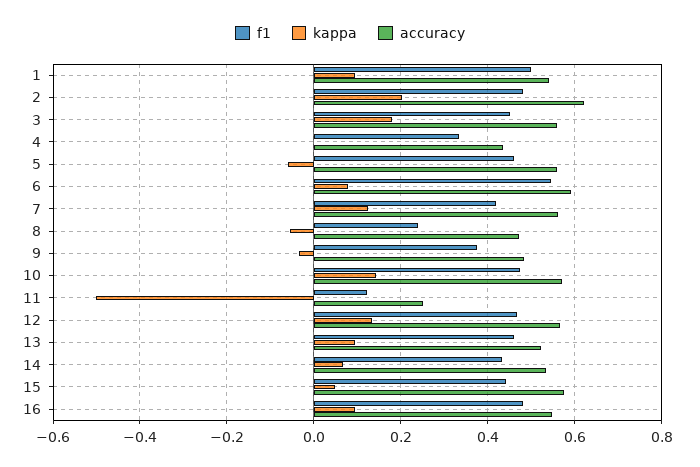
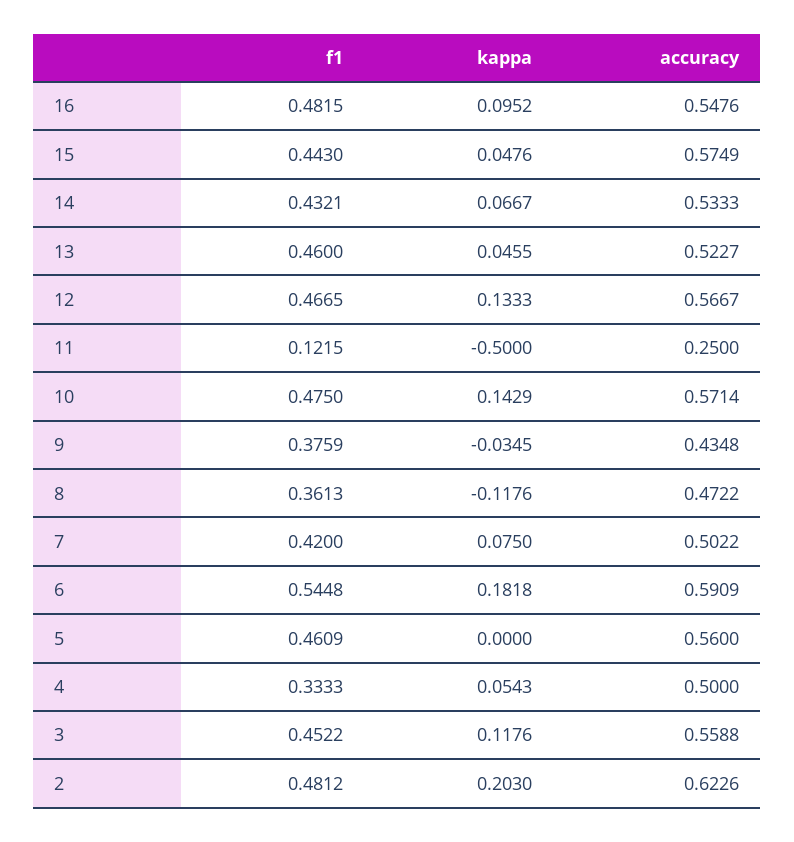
  {
    "f1": {
-     "1": 0.5,
      "2": 0.4812,
      "3": 0.4522,
      "4": 0.3333,
      "5": 0.4609,
      "6": 0.5448,
      "7": 0.42,
-     "8": 0.24,
+     "8": 0.3613,
      "9": 0.3759,
      "10": 0.475,
      "11": 0.1215,
      "12": 0.4665,
      "13": 0.46,
      "14": 0.4321,
      "15": 0.443,
      "16": 0.4815
    },
    "kappa": {
-     "1": 0.1,
      "2": 0.203,
-     "3": 0.18,
+     "3": 0.1176,
-     "4": 0,
+     "4": 0.0543,
-     "5": -0.06,
+     "5": 0,
-     "6": 0.08,
+     "6": 0.1818,
-     "7": 0.12,
+     "7": 0.075,
-     "8": -0.06,
+     "8": -0.1176,
      "9": -0.0345,
      "10": 0.1429,
      "11": -0.5,
      "12": 0.1333,
-     "13": 0.1,
+     "13": 0.0455,
      "14": 0.0667,
      "15": 0.0476,
      "16": 0.0952
    },
    "accuracy": {
-     "1": 0.54,
      "2": 0.6226,
      "3": 0.5588,
-     "4": 0.44,
+     "4": 0.5,
      "5": 0.56,
      "6": 0.5909,
-     "7": 0.56,
+     "7": 0.5022,
      "8": 0.4722,
-     "9": 0.48,
+     "9": 0.4348,
      "10": 0.5714,
      "11": 0.25,
      "12": 0.5667,
      "13": 0.5227,
      "14": 0.5333,
      "15": 0.5749,
      "16": 0.5476
    }
  }

